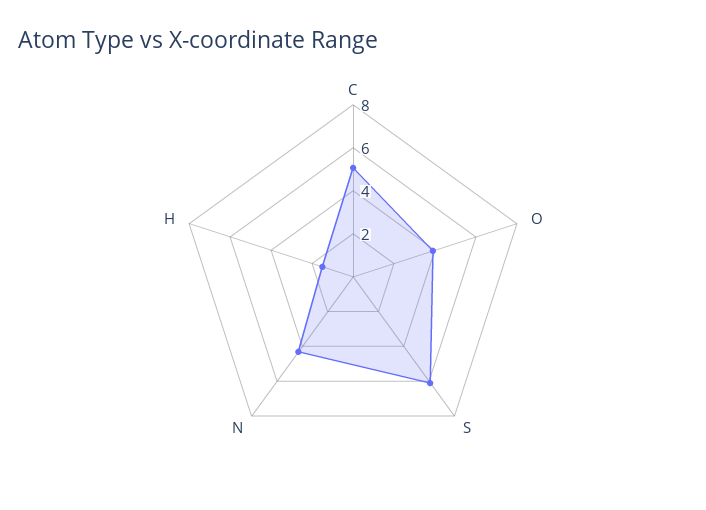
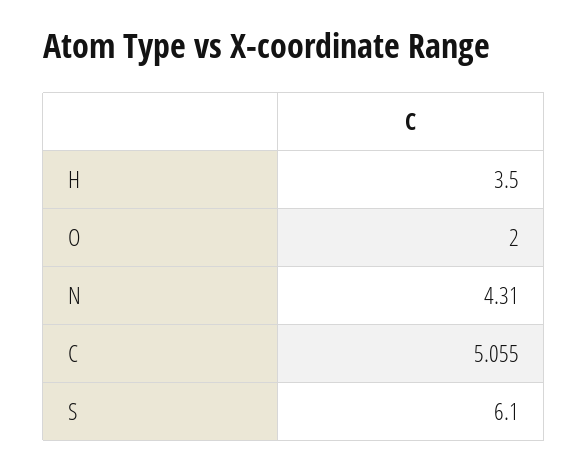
  {
    "C": 5.055,
-   "O": 4,
+   "O": 2,
    "S": 6.1,
    "N": 4.31,
-   "H": 1.5
+   "H": 3.5
  }

